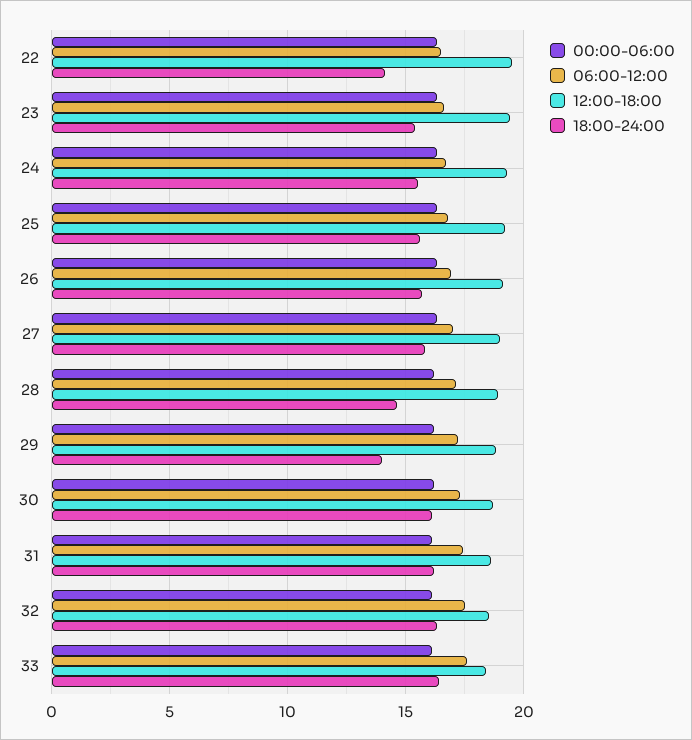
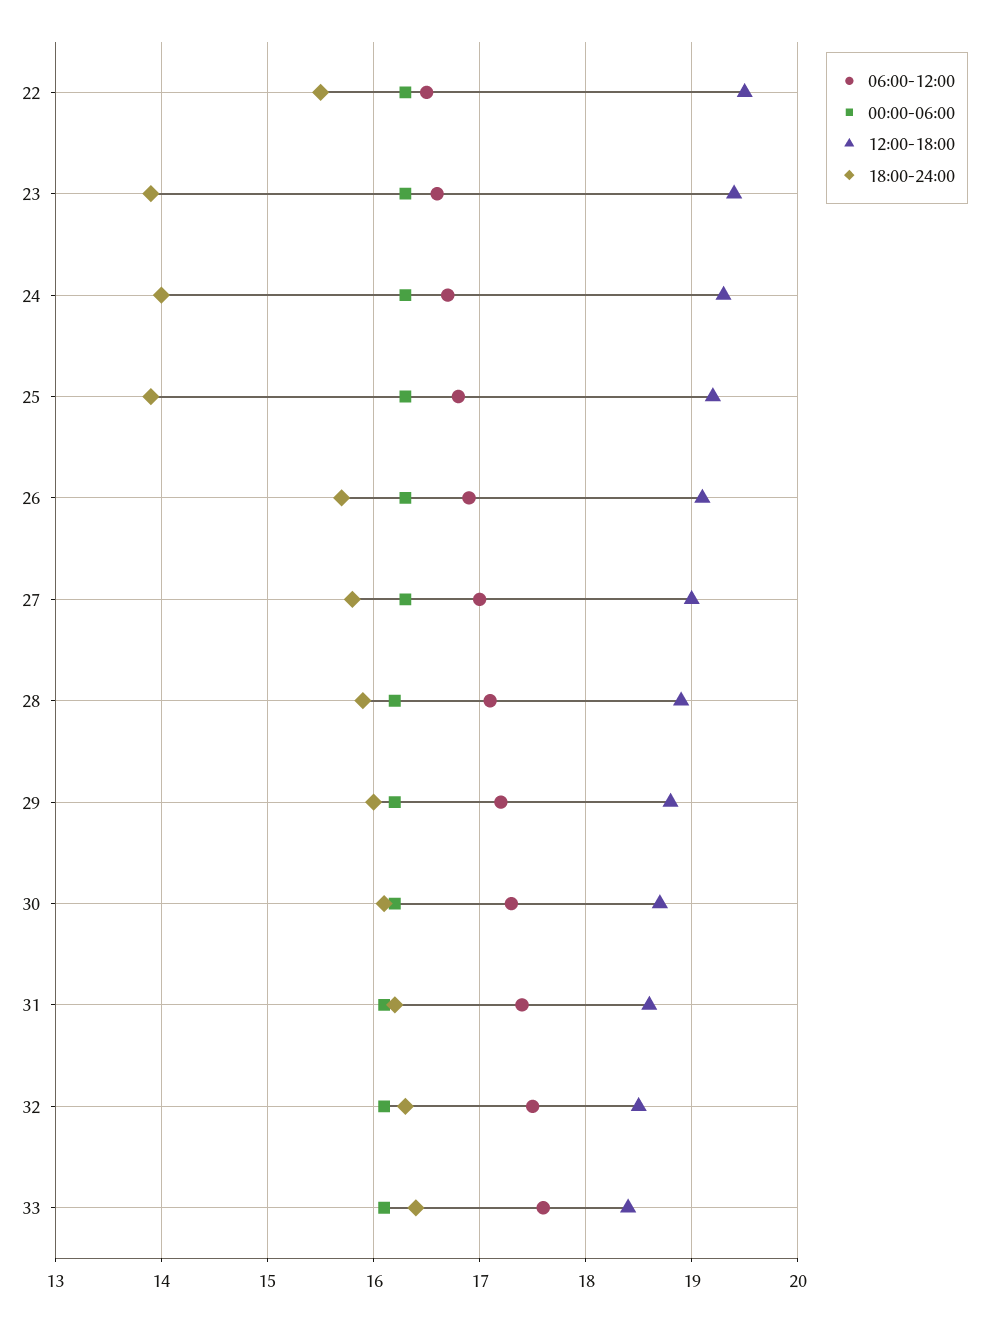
  {
    "00:00-06:00": {
      "22": 16.3,
      "23": 16.3,
      "24": 16.3,
      "25": 16.3,
      "26": 16.3,
      "27": 16.3,
      "28": 16.2,
      "29": 16.2,
      "30": 16.2,
      "31": 16.1,
      "32": 16.1,
      "33": 16.1
    },
    "06:00-12:00": {
      "22": 16.5,
      "23": 16.6,
      "24": 16.7,
      "25": 16.8,
      "26": 16.9,
      "27": 17,
      "28": 17.1,
      "29": 17.2,
      "30": 17.3,
      "31": 17.4,
      "32": 17.5,
      "33": 17.6
    },
    "12:00-18:00": {
      "22": 19.5,
      "23": 19.4,
      "24": 19.3,
      "25": 19.2,
      "26": 19.1,
      "27": 19,
      "28": 18.9,
      "29": 18.8,
      "30": 18.7,
      "31": 18.6,
      "32": 18.5,
      "33": 18.4
    },
    "18:00-24:00": {
-     "22": 14,
+     "22": 15.5,
-     "23": 15.5,
+     "23": 13.9,
-     "24": 15.5,
+     "24": 14,
-     "25": 15.5,
+     "25": 13.9,
      "26": 15.7,
      "27": 15.8,
-     "28": 14.5,
+     "28": 15.9,
-     "29": 14,
+     "29": 16,
      "30": 16.1,
      "31": 16.2,
      "32": 16.3,
      "33": 16.4
    }
  }

